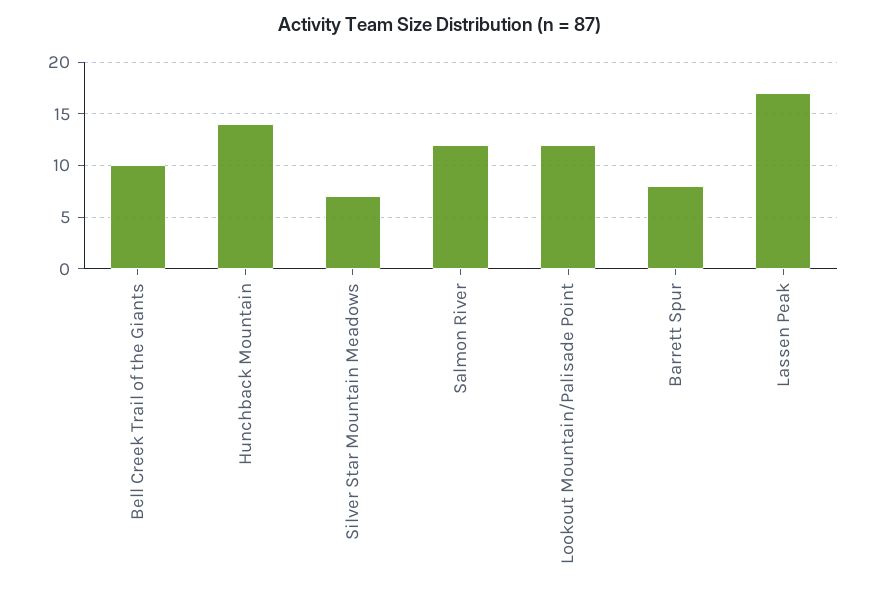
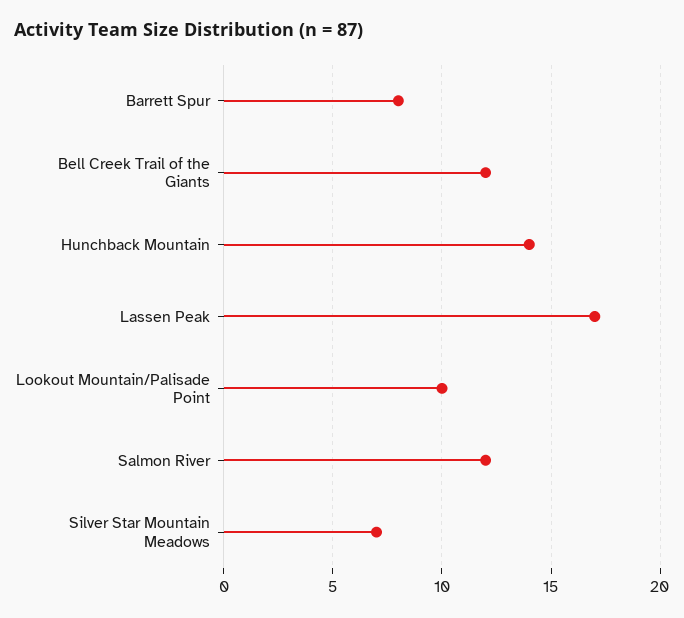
  {
-   "Bell Creek Trail of the Giants": 10,
+   "Bell Creek Trail of the Giants": 12,
    "Hunchback Mountain": 14,
    "Silver Star Mountain Meadows": 7,
    "Salmon River": 12,
-   "Lookout Mountain/Palisade Point": 12,
+   "Lookout Mountain/Palisade Point": 10,
    "Barrett Spur": 8,
    "Lassen Peak": 17
  }

